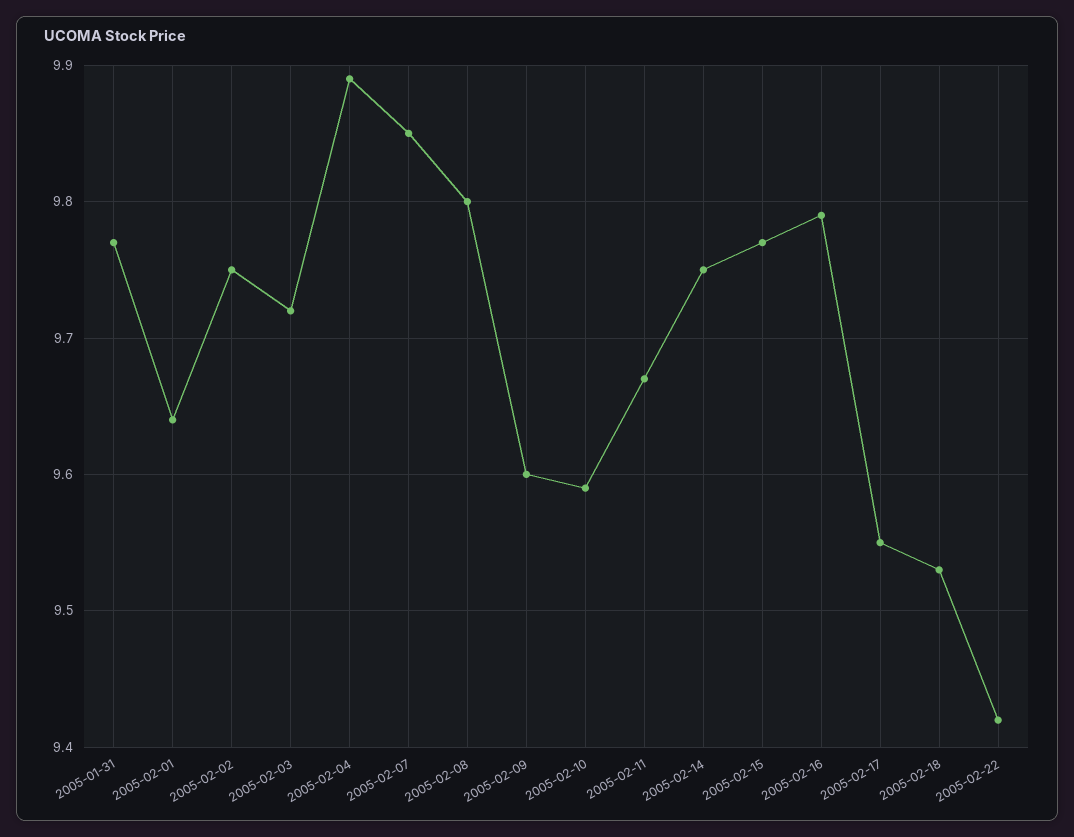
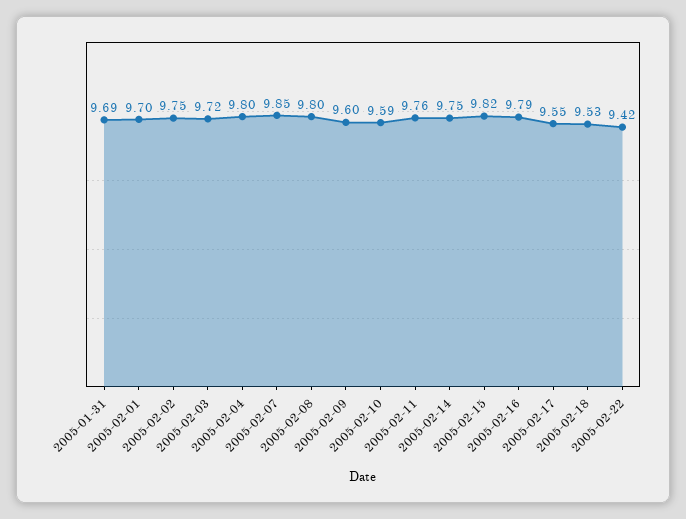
  {
-   "2005-01-31": 9.77,
+   "2005-01-31": 9.69,
-   "2005-02-01": 9.64,
+   "2005-02-01": 9.7,
    "2005-02-02": 9.75,
    "2005-02-03": 9.72,
-   "2005-02-04": 9.89,
+   "2005-02-04": 9.8,
    "2005-02-07": 9.85,
    "2005-02-08": 9.8,
    "2005-02-09": 9.6,
    "2005-02-10": 9.59,
-   "2005-02-11": 9.67,
+   "2005-02-11": 9.76,
    "2005-02-14": 9.75,
-   "2005-02-15": 9.77,
+   "2005-02-15": 9.82,
    "2005-02-16": 9.79,
    "2005-02-17": 9.55,
    "2005-02-18": 9.53,
    "2005-02-22": 9.42
  }

